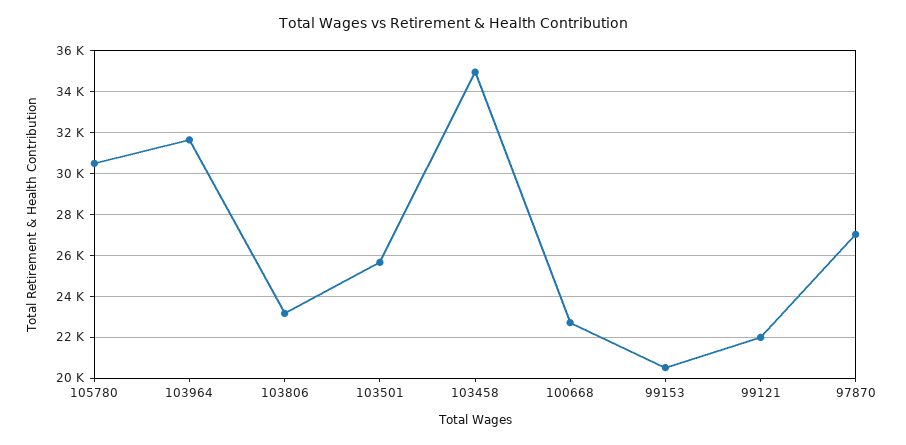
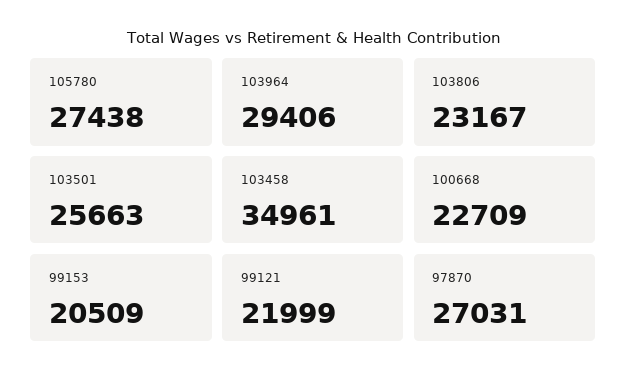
  {
-   "105780": 30500,
+   "105780": 27438,
-   "103964": 31500,
+   "103964": 29406,
    "103806": 23167,
    "103501": 25663,
    "103458": 34961,
    "100668": 22709,
    "99153": 20509,
    "99121": 21999,
    "97870": 27031
  }

